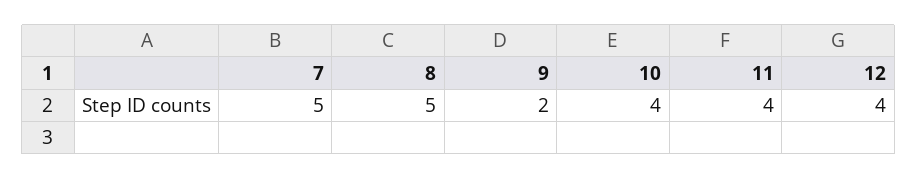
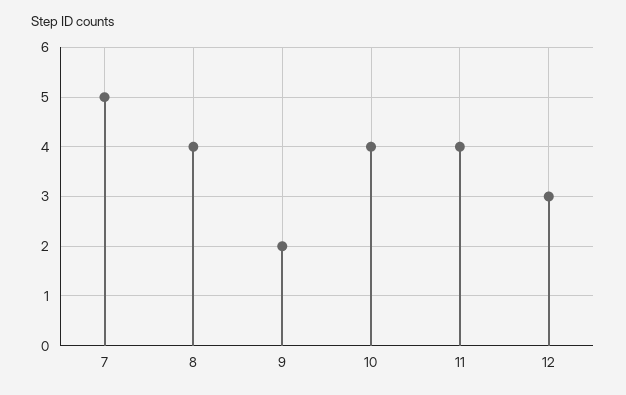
  {
    "7": 5,
-   "8": 5,
+   "8": 4,
    "9": 2,
    "10": 4,
    "11": 4,
-   "12": 4
+   "12": 3
  }

